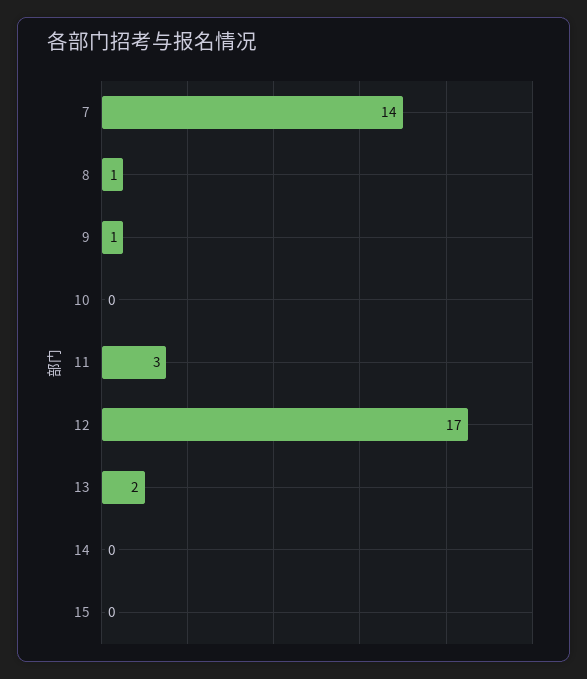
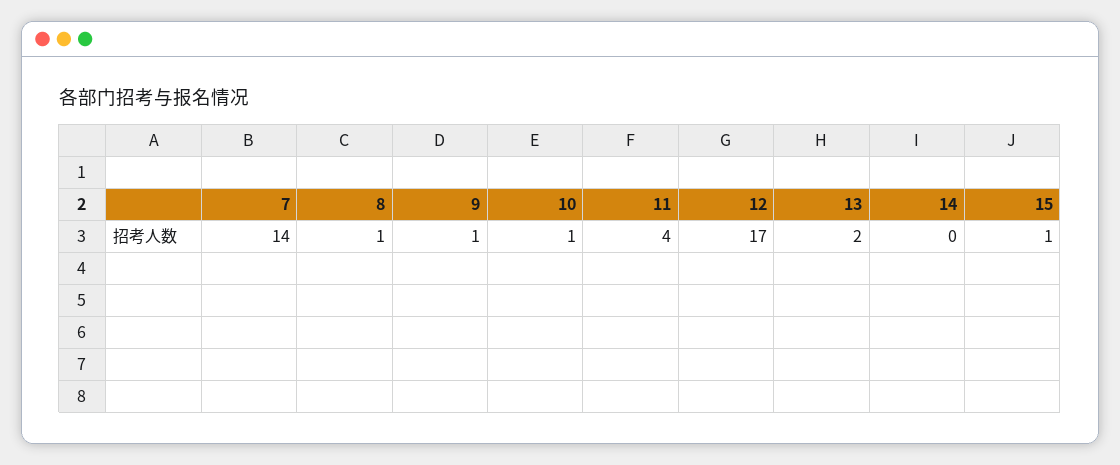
  {
    "7": 14,
    "8": 1,
    "9": 1,
-   "10": 0,
+   "10": 1,
-   "11": 3,
+   "11": 4,
    "12": 17,
    "13": 2,
    "14": 0,
-   "15": 0
+   "15": 1
  }

